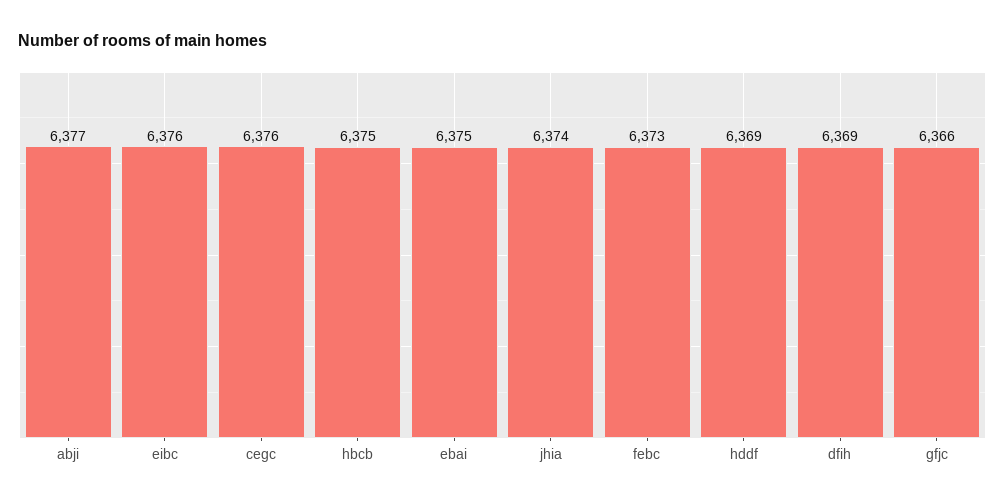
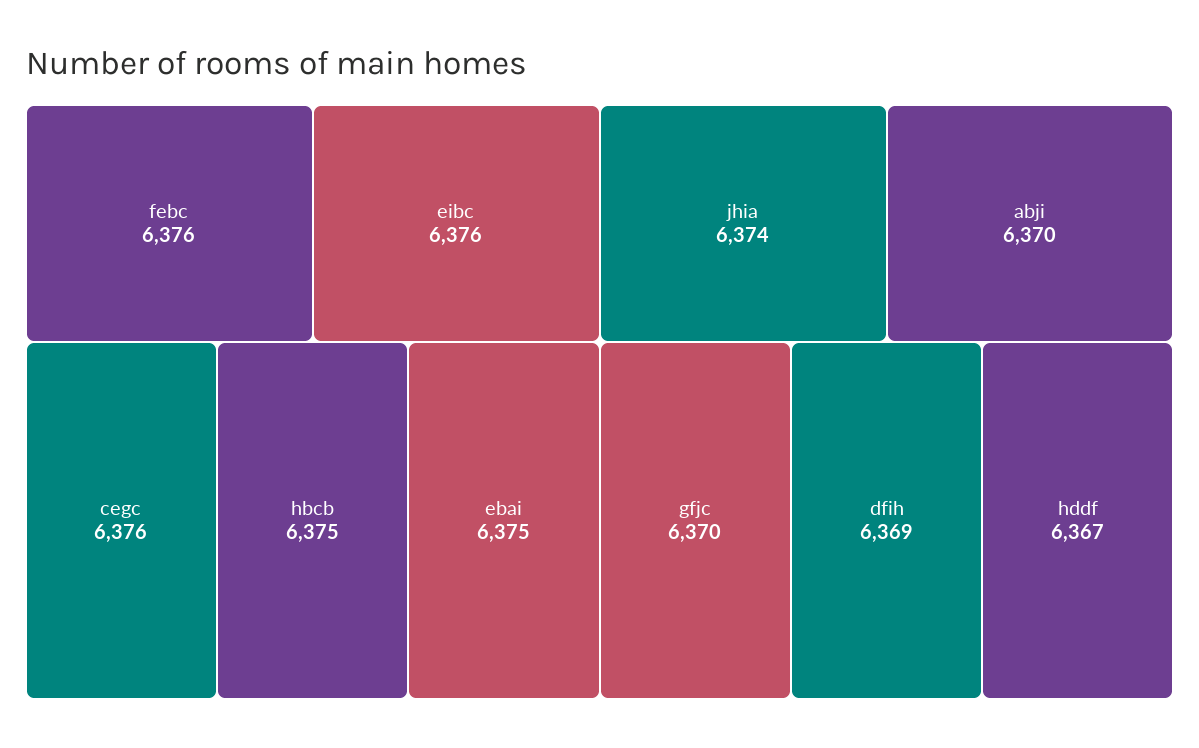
  {
-   "abji": 6377,
+   "abji": 6370,
    "eibc": 6376,
    "cegc": 6376,
    "hbcb": 6375,
    "ebai": 6375,
    "jhia": 6374,
-   "febc": 6373,
+   "febc": 6376,
-   "hddf": 6369,
+   "hddf": 6367,
    "dfih": 6369,
-   "gfjc": 6366
+   "gfjc": 6370
  }

